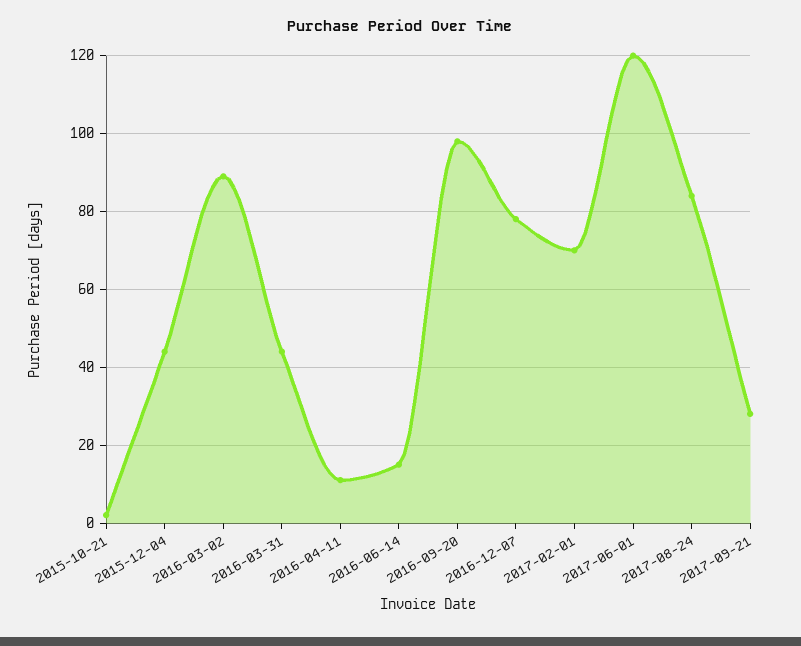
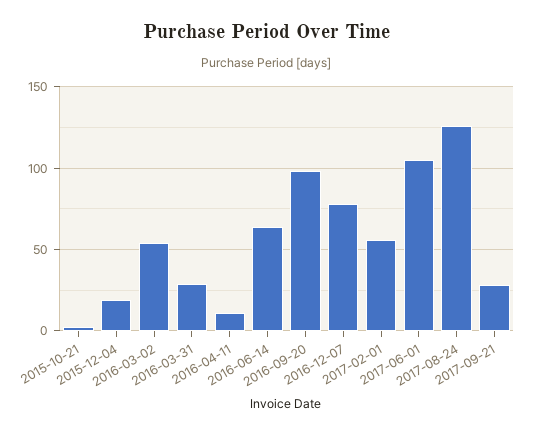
  {
    "2015-10-21": 0,
-   "2015-12-04": 45,
+   "2015-12-04": 20,
-   "2016-03-02": 90,
+   "2016-03-02": 55,
-   "2016-03-31": 45,
+   "2016-03-31": 30,
    "2016-04-11": 10,
-   "2016-06-14": 15,
+   "2016-06-14": 65,
    "2016-09-20": 100,
    "2016-12-07": 80,
-   "2017-02-01": 70,
+   "2017-02-01": 55,
-   "2017-06-01": 120,
+   "2017-06-01": 105,
-   "2017-08-24": 85,
+   "2017-08-24": 125,
    "2017-09-21": 30
  }

